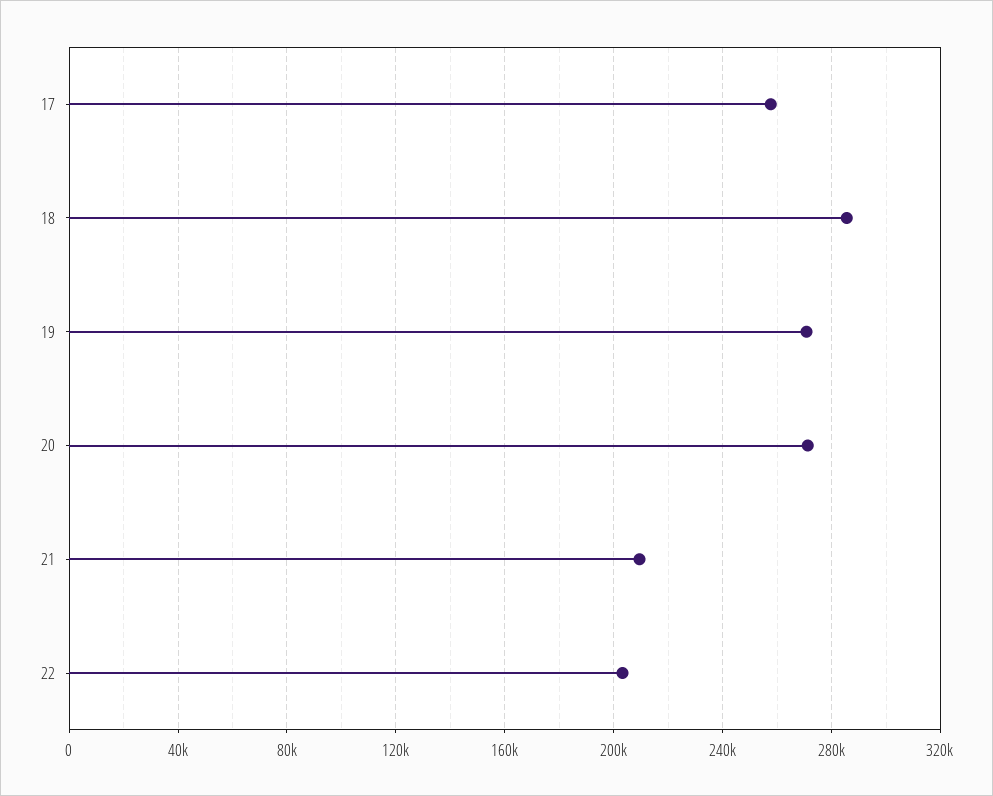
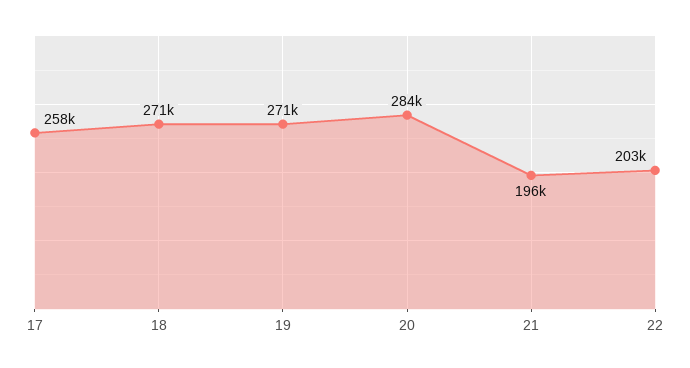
  {
    "17": 258000,
-   "18": 285000,
+   "18": 271000,
    "19": 271000,
-   "20": 270000,
+   "20": 284000,
-   "21": 210000,
+   "21": 196000,
    "22": 203000
  }

